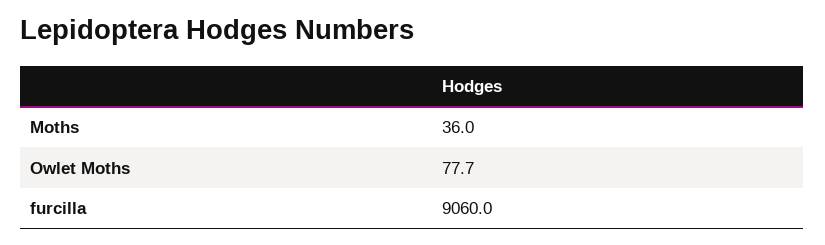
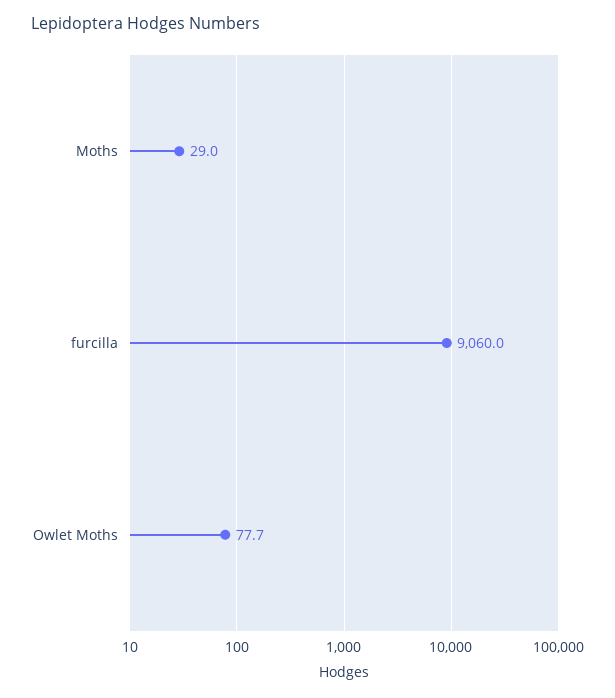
  {
-   "Moths": 36,
+   "Moths": 29,
    "Owlet Moths": 77.7,
    "furcilla": 9060
  }

